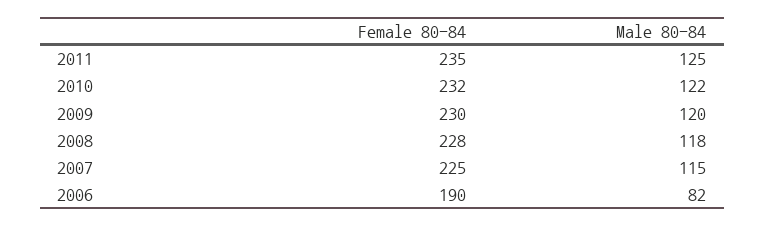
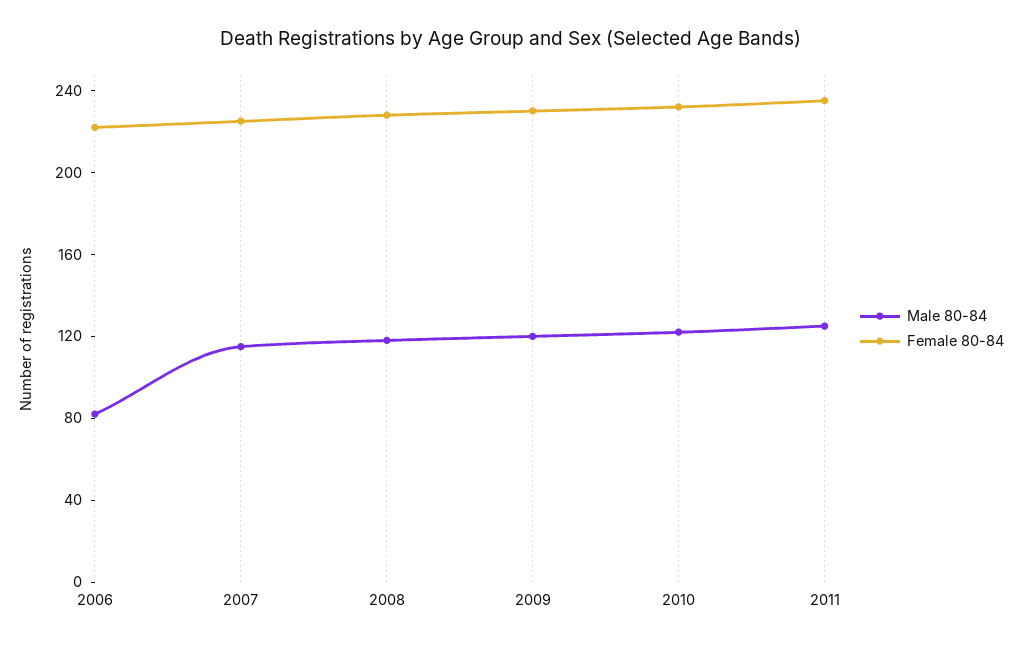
  {
    "Female 80-84": {
      "2011": 235,
      "2010": 232,
      "2009": 230,
      "2008": 228,
      "2007": 225,
-     "2006": 190
+     "2006": 220
    },
    "Male 80-84": {
      "2011": 125,
      "2010": 122,
      "2009": 120,
      "2008": 118,
      "2007": 115,
      "2006": 82
    }
  }

